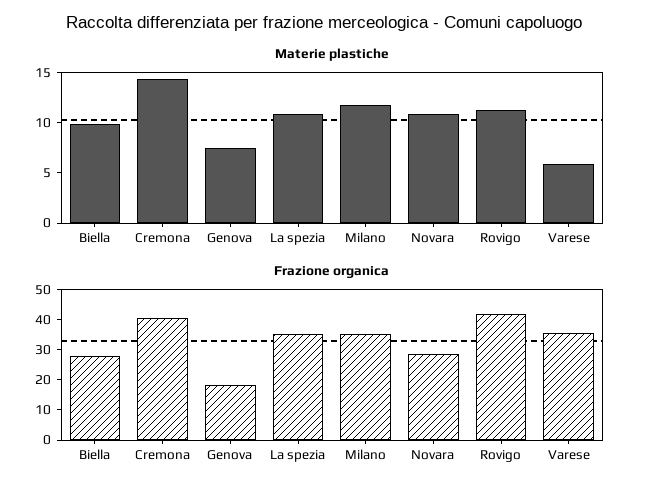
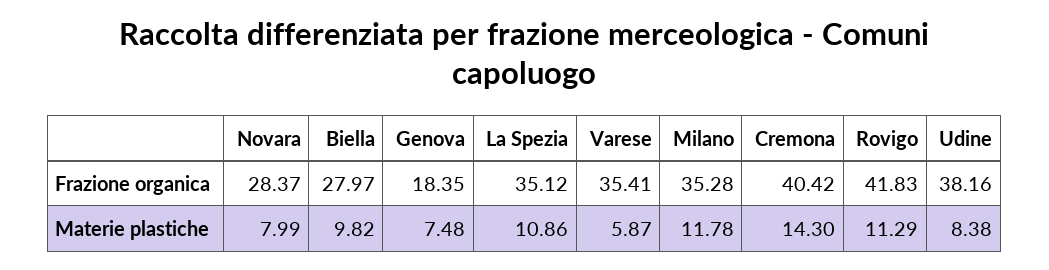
  {
    "Materie plastiche": {
      "Biella": 9.82,
      "Cremona": 14.3,
      "Genova": 7.48,
      "La spezia": 10.86,
      "Milano": 11.78,
-     "Novara": 11,
+     "Novara": 7.99,
      "Rovigo": 11.29,
-     "Varese": 5.87
+     "Varese": 5.87,
+     "Udine": 8.38
    },
    "Frazione organica": {
      "Biella": 27.97,
      "Cremona": 40.42,
      "Genova": 18.35,
      "La spezia": 35.12,
      "Milano": 35.28,
      "Novara": 28.37,
      "Rovigo": 41.83,
-     "Varese": 35.41
+     "Varese": 35.41,
+     "Udine": 38.16
    }
  }

